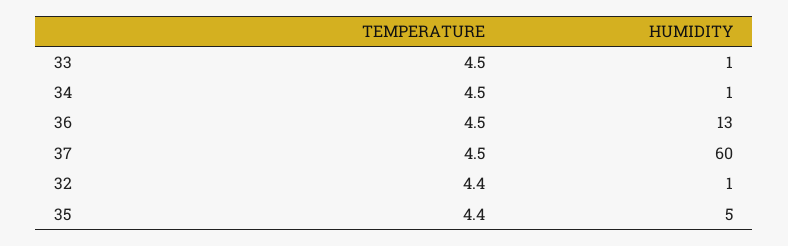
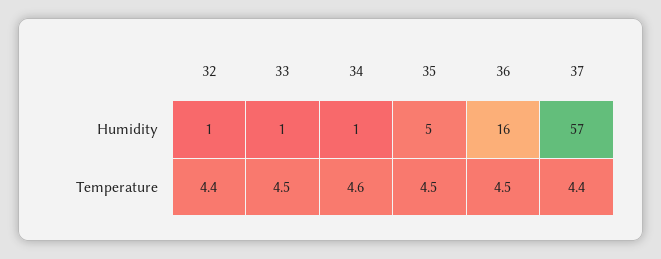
  {
    "TEMPERATURE": {
      "33": 4.5,
-     "34": 4.5,
+     "34": 4.6,
      "36": 4.5,
-     "37": 4.5,
+     "37": 4.4,
      "32": 4.4,
-     "35": 4.4
+     "35": 4.5
    },
    "HUMIDITY": {
      "33": 1,
      "34": 1,
-     "36": 13,
+     "36": 16,
-     "37": 60,
+     "37": 57,
      "32": 1,
      "35": 5
    }
  }

